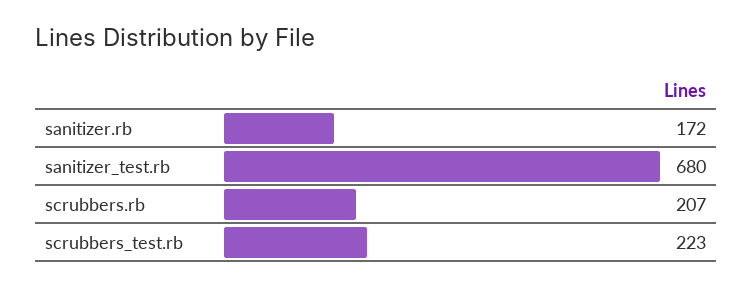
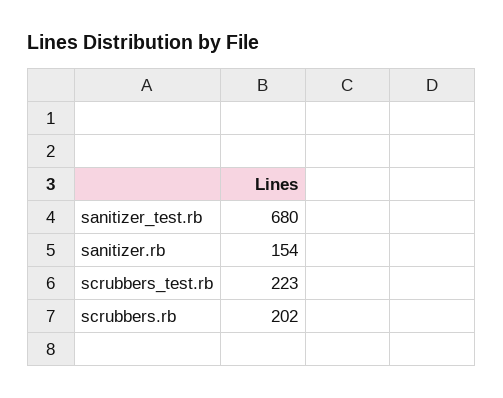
  {
-   "sanitizer.rb": 172,
+   "sanitizer.rb": 154,
    "sanitizer_test.rb": 680,
-   "scrubbers.rb": 207,
+   "scrubbers.rb": 202,
    "scrubbers_test.rb": 223
  }

